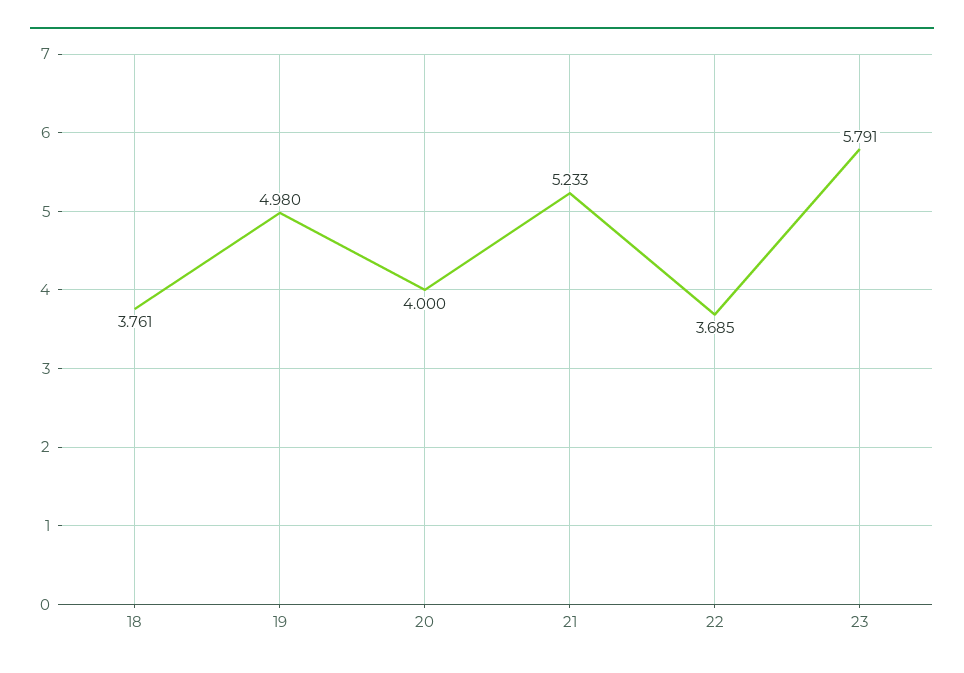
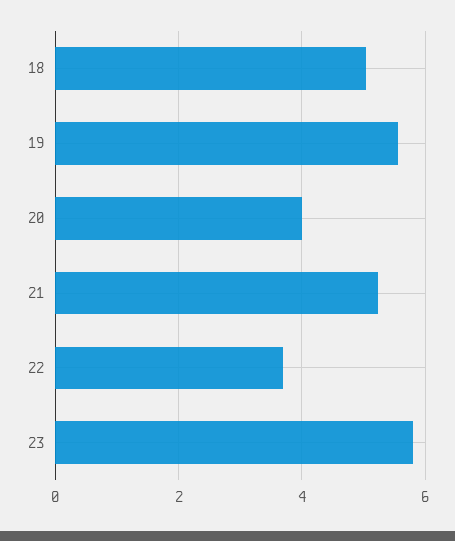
  {
-   "18": 3.761,
+   "18": 5,
-   "19": 4.98,
+   "19": 5.6,
    "20": 4,
    "21": 5.233,
    "22": 3.685,
    "23": 5.791
  }

